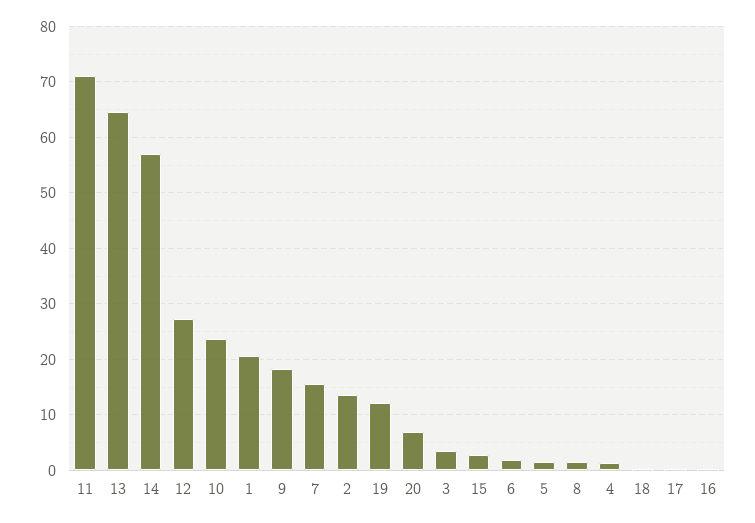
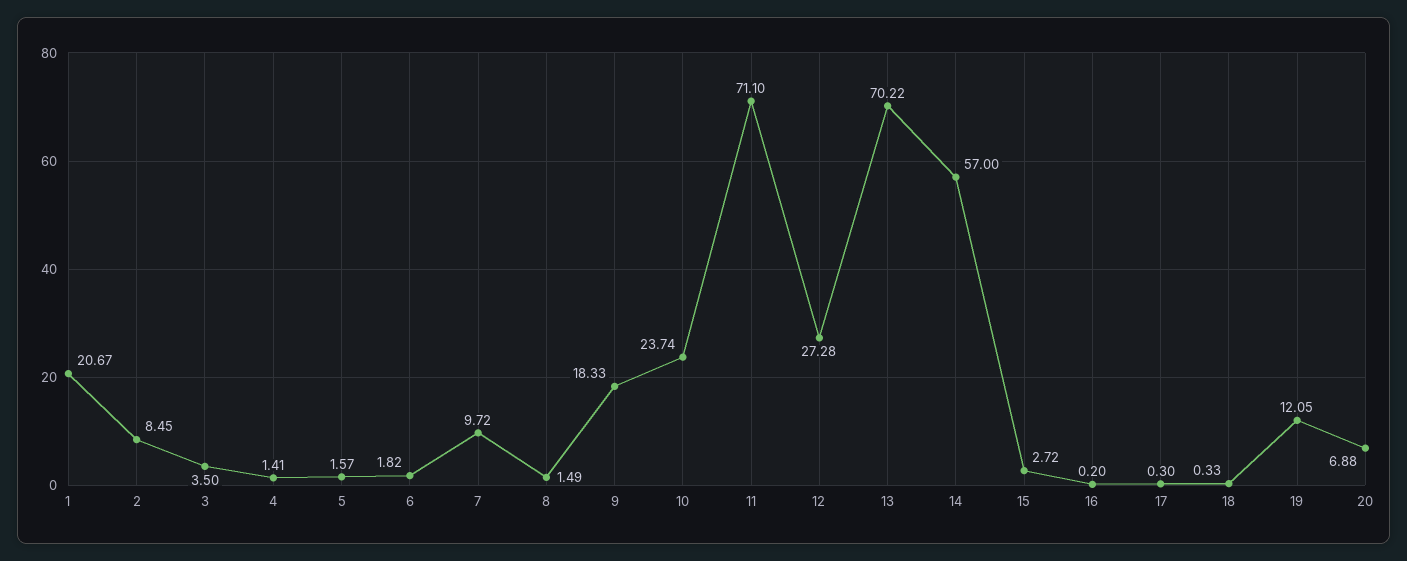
  {
    "11": 71.1,
-   "13": 64,
+   "13": 70.22,
    "14": 57,
    "12": 27.28,
    "10": 23.74,
    "1": 20.67,
    "9": 18.33,
-   "7": 16,
+   "7": 9.72,
-   "2": 14,
+   "2": 8.45,
    "19": 12.05,
    "20": 6.88,
    "3": 3.5,
    "15": 2.72,
    "6": 1.82,
    "5": 1.57,
    "8": 1.49,
    "4": 1.41,
    "18": 0.33,
    "17": 0.3,
    "16": 0.2
  }

